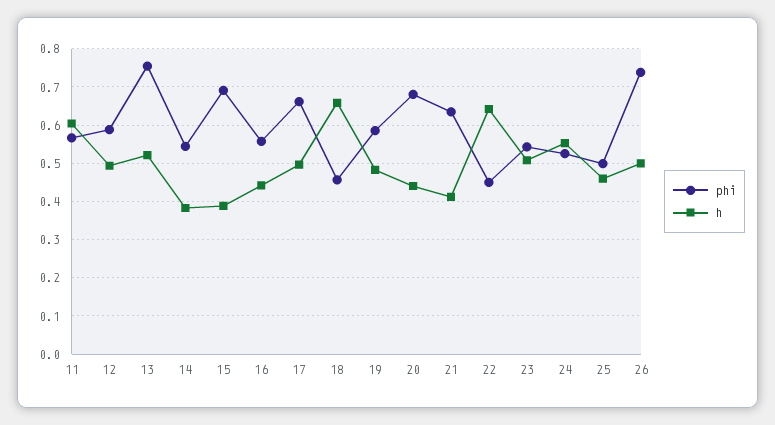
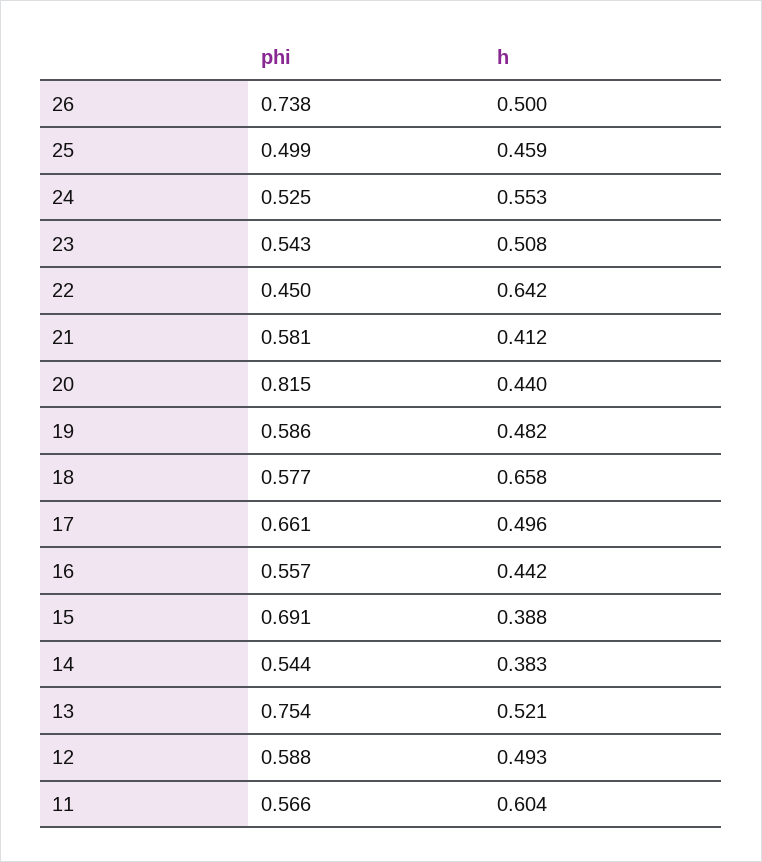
  {
    "phi": {
      "11": 0.566,
      "12": 0.588,
      "13": 0.754,
      "14": 0.544,
      "15": 0.691,
      "16": 0.557,
      "17": 0.661,
-     "18": 0.46,
+     "18": 0.577,
      "19": 0.586,
-     "20": 0.68,
+     "20": 0.815,
-     "21": 0.64,
+     "21": 0.581,
      "22": 0.45,
      "23": 0.543,
      "24": 0.525,
      "25": 0.499,
      "26": 0.738
    },
    "h": {
      "11": 0.604,
      "12": 0.493,
      "13": 0.521,
      "14": 0.383,
      "15": 0.388,
      "16": 0.442,
      "17": 0.496,
      "18": 0.658,
      "19": 0.482,
      "20": 0.44,
      "21": 0.412,
      "22": 0.642,
      "23": 0.508,
      "24": 0.553,
      "25": 0.459,
      "26": 0.5
    }
  }

